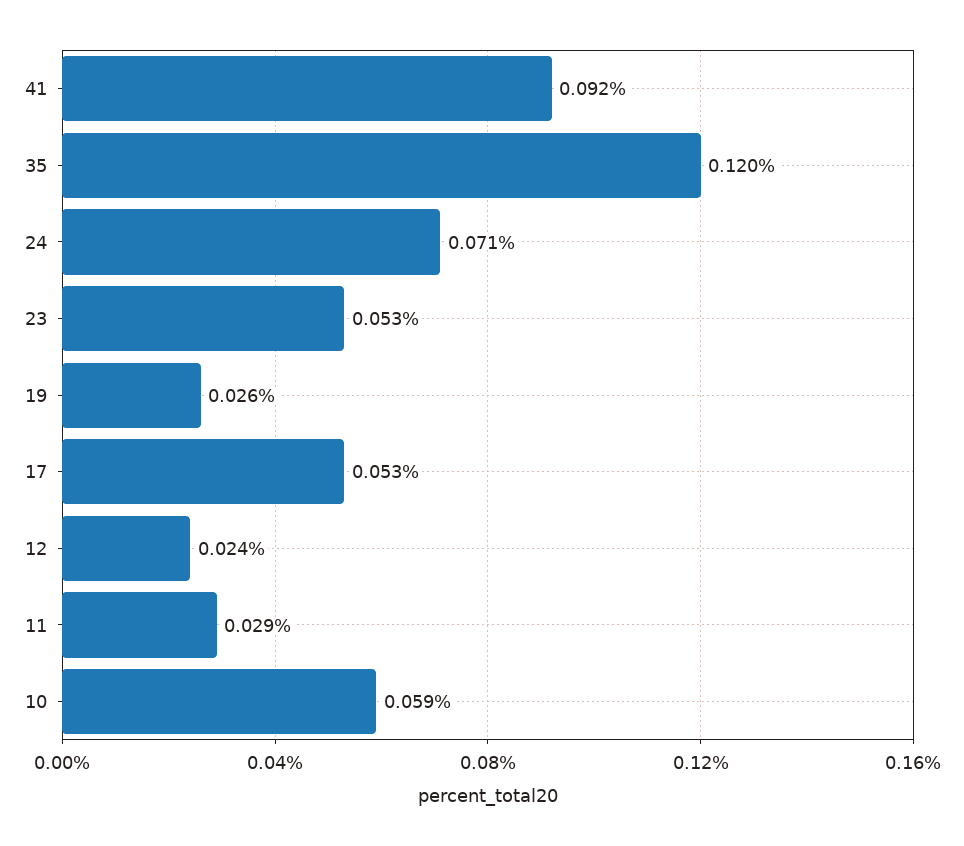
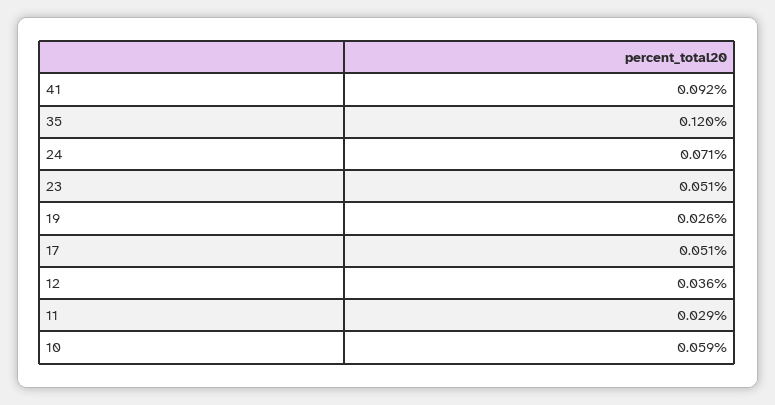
  {
    "41": 0.092,
    "35": 0.12,
    "24": 0.071,
-   "23": 0.053,
+   "23": 0.051,
    "19": 0.026,
-   "17": 0.053,
+   "17": 0.051,
-   "12": 0.024,
+   "12": 0.036,
    "11": 0.029,
    "10": 0.059
  }

